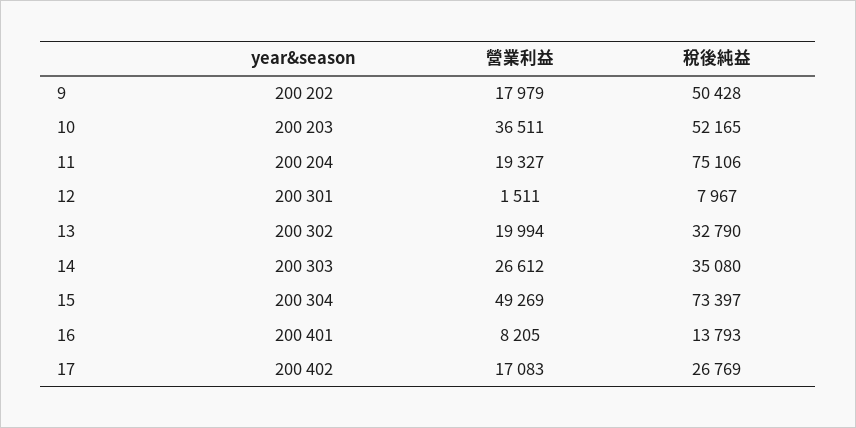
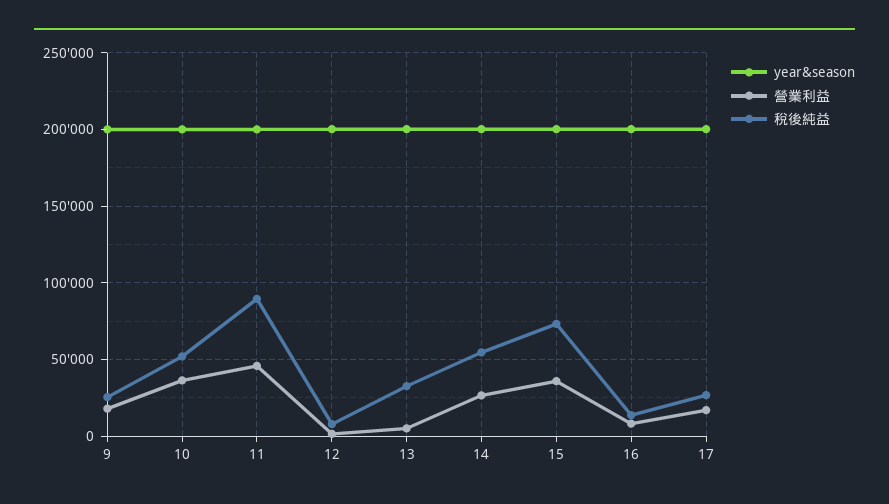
  {
    "year&season": {
      "9": 200202,
      "10": 200203,
      "11": 200204,
      "12": 200301,
      "13": 200302,
      "14": 200303,
      "15": 200304,
      "16": 200401,
      "17": 200402
    },
    "營業利益": {
      "9": 17979,
      "10": 36511,
-     "11": 19327,
+     "11": 45000,
      "12": 1511,
-     "13": 19994,
+     "13": 5000,
      "14": 26612,
-     "15": 49269,
+     "15": 35000,
      "16": 8205,
      "17": 17083
    },
    "稅後純益": {
-     "9": 50428,
+     "9": 25000,
      "10": 52165,
-     "11": 75106,
+     "11": 90000,
      "12": 7967,
      "13": 32790,
-     "14": 35080,
+     "14": 55000,
      "15": 73397,
      "16": 13793,
      "17": 26769
    }
  }

